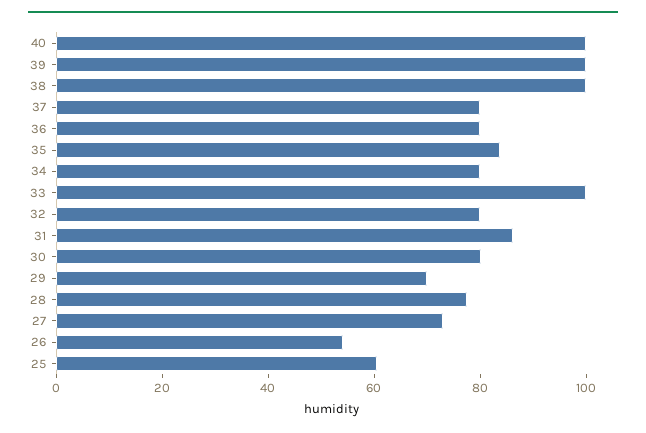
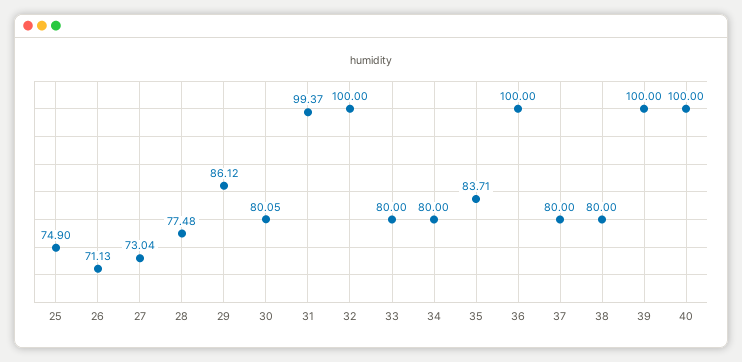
  {
    "40": 100,
    "39": 100,
-   "38": 100,
+   "38": 80,
    "37": 80,
-   "36": 80,
+   "36": 100,
    "35": 83.71,
    "34": 80,
-   "33": 100,
+   "33": 80,
-   "32": 80,
+   "32": 100,
-   "31": 85,
+   "31": 99.37,
    "30": 80.05,
-   "29": 70,
+   "29": 86.12,
    "28": 77.48,
    "27": 73.04,
-   "26": 55,
+   "26": 71.13,
-   "25": 60
+   "25": 74.9
  }

